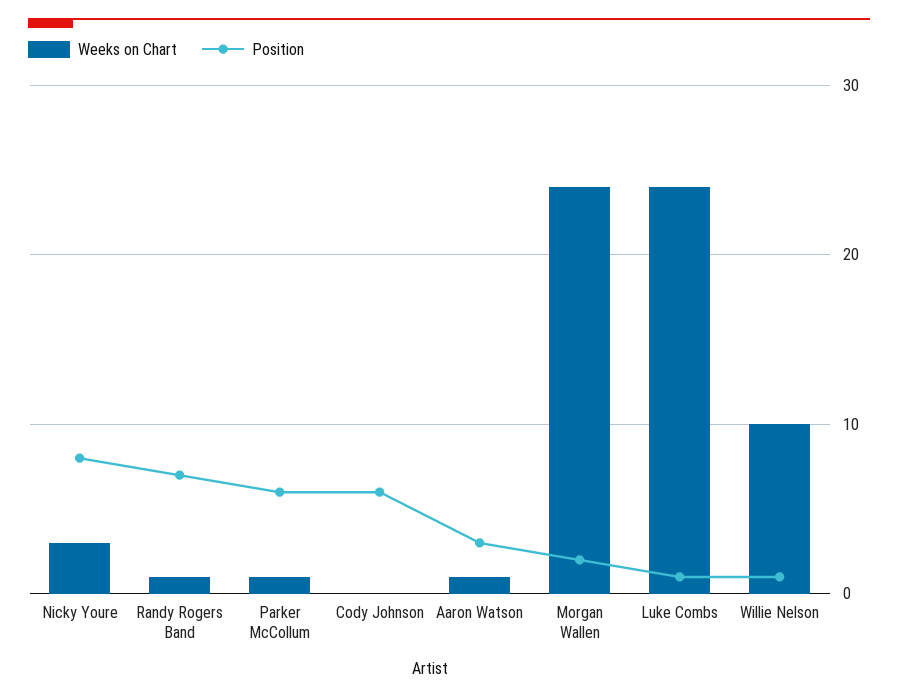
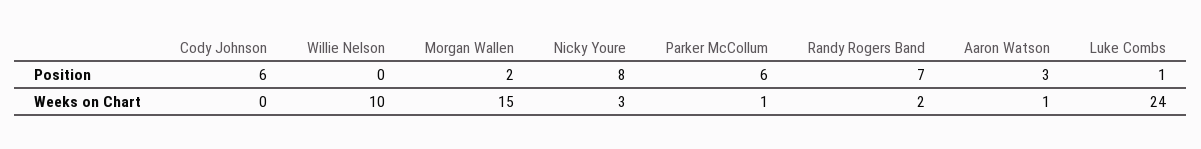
  {
    "Weeks on Chart": {
      "Nicky Youre": 3,
-     "Randy Rogers Band": 1,
+     "Randy Rogers Band": 2,
      "Parker McCollum": 1,
      "Cody Johnson": 0,
      "Aaron Watson": 1,
-     "Morgan Wallen": 24,
+     "Morgan Wallen": 15,
      "Luke Combs": 24,
      "Willie Nelson": 10
    },
    "Position": {
      "Nicky Youre": 8,
      "Randy Rogers Band": 7,
      "Parker McCollum": 6,
      "Cody Johnson": 6,
      "Aaron Watson": 3,
      "Morgan Wallen": 2,
      "Luke Combs": 1,
-     "Willie Nelson": 1
+     "Willie Nelson": 0
    }
  }

